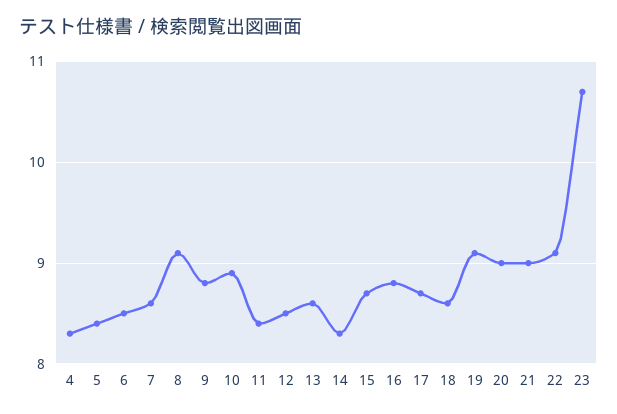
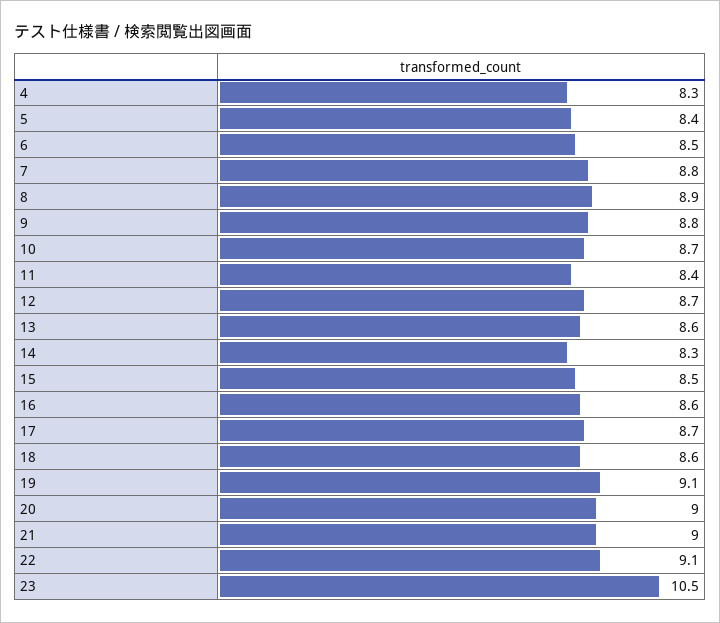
  {
    "4": 8.3,
    "5": 8.4,
    "6": 8.5,
-   "7": 8.6,
+   "7": 8.8,
-   "8": 9.1,
+   "8": 8.9,
    "9": 8.8,
-   "10": 8.9,
+   "10": 8.7,
    "11": 8.4,
-   "12": 8.5,
+   "12": 8.7,
    "13": 8.6,
    "14": 8.3,
-   "15": 8.7,
+   "15": 8.5,
-   "16": 8.8,
+   "16": 8.6,
    "17": 8.7,
    "18": 8.6,
    "19": 9.1,
    "20": 9,
    "21": 9,
    "22": 9.1,
-   "23": 10.7
+   "23": 10.5
  }

